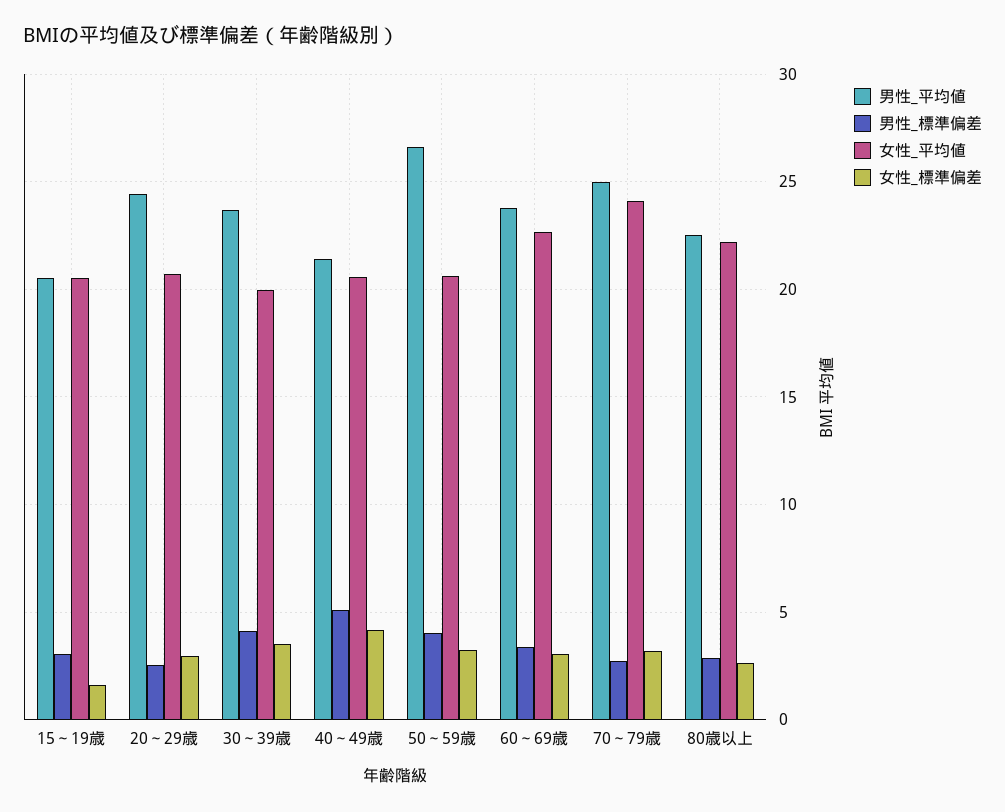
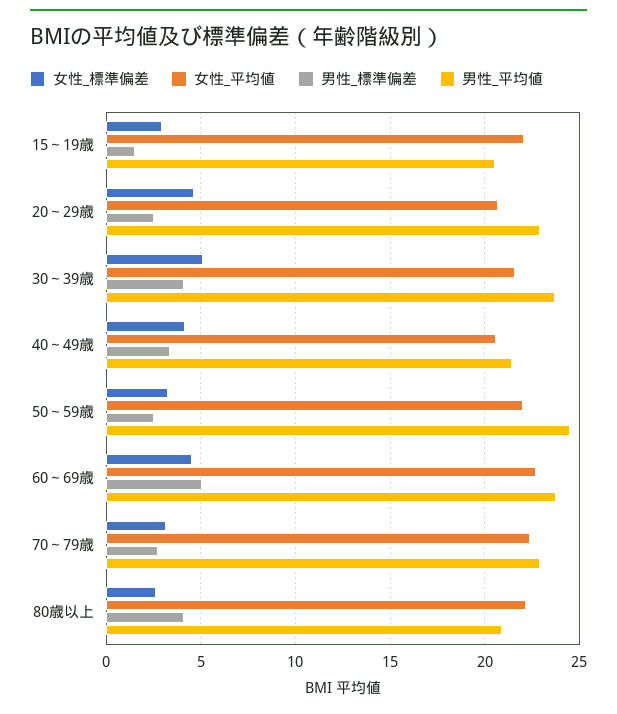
  {
    "男性_平均値": {
      "15～19歳": 20.5,
-     "20～29歳": 24.5,
+     "20～29歳": 23,
      "30～39歳": 23.5,
      "40～49歳": 21.5,
-     "50～59歳": 26.5,
+     "50～59歳": 24.5,
      "60～69歳": 24,
-     "70～79歳": 25,
+     "70～79歳": 23,
-     "80歳以上": 22.5
+     "80歳以上": 21
    },
    "男性_標準偏差": {
-     "15～19歳": 3,
+     "15～19歳": 1.5,
      "20～29歳": 2.5,
      "30～39歳": 4,
-     "40～49歳": 5,
+     "40～49歳": 3.5,
-     "50～59歳": 4,
+     "50～59歳": 2.5,
-     "60～69歳": 3.5,
+     "60～69歳": 5,
      "70～79歳": 2.5,
-     "80歳以上": 3
+     "80歳以上": 4
    },
    "女性_平均値": {
-     "15～19歳": 20.5,
+     "15～19歳": 22,
      "20～29歳": 20.5,
-     "30～39歳": 20,
+     "30～39歳": 21.5,
      "40～49歳": 20.5,
-     "50～59歳": 20.5,
+     "50～59歳": 22,
      "60～69歳": 22.5,
-     "70～79歳": 24,
+     "70～79歳": 22.5,
      "80歳以上": 22
    },
    "女性_標準偏差": {
-     "15～19歳": 1.5,
+     "15～19歳": 3,
-     "20～29歳": 3,
+     "20～29歳": 4.5,
-     "30～39歳": 3.5,
+     "30～39歳": 5,
      "40～49歳": 4,
      "50～59歳": 3.5,
-     "60～69歳": 3,
+     "60～69歳": 4.5,
      "70～79歳": 3,
      "80歳以上": 2.5
    }
  }

